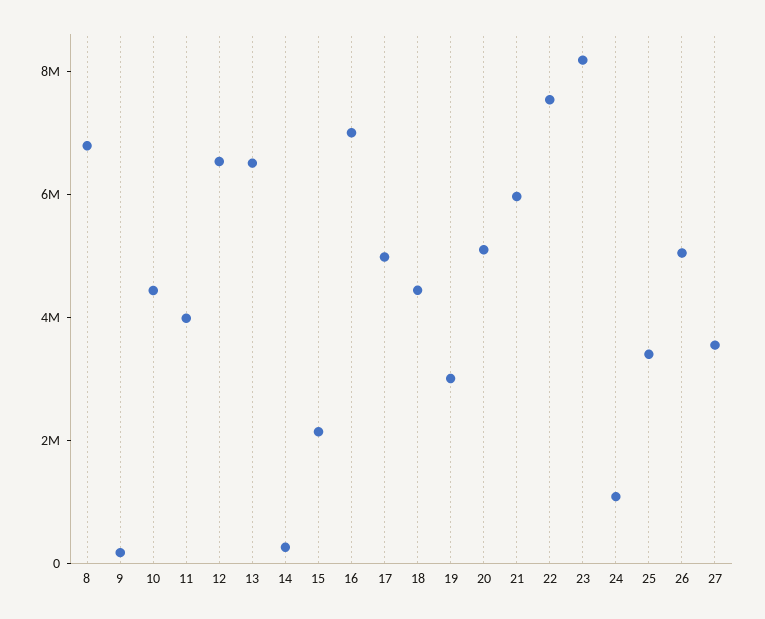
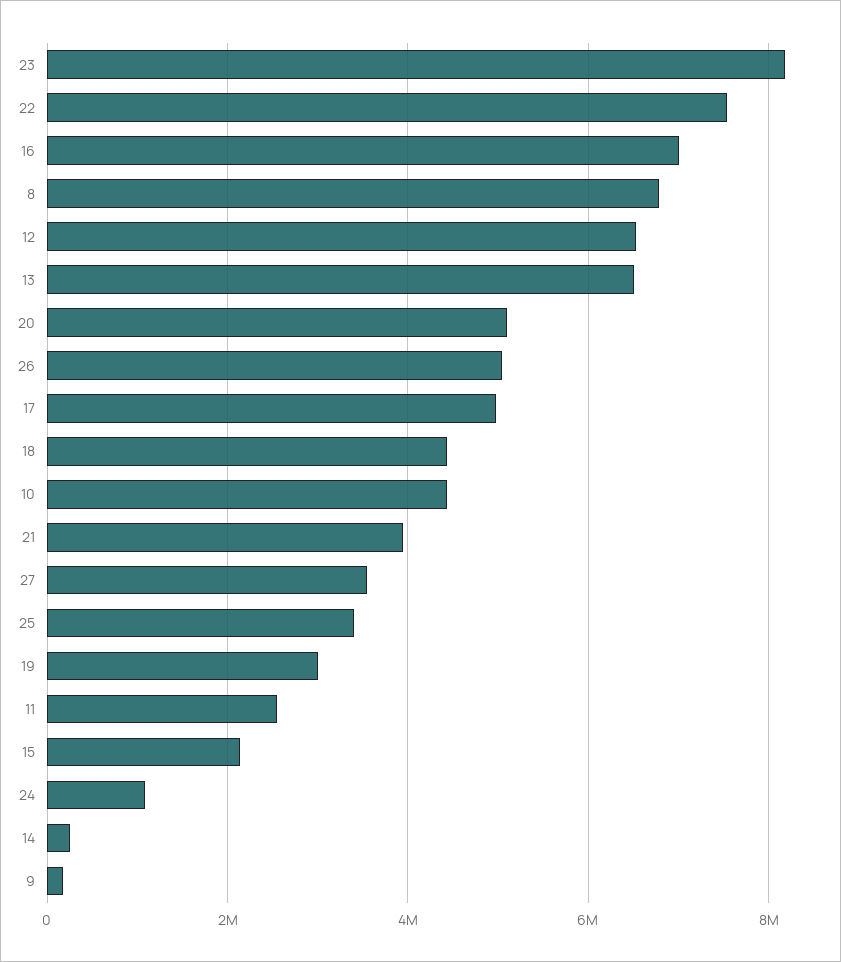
  {
    "8": 6800000,
    "9": 200000,
    "10": 4400000,
-   "11": 4000000,
+   "11": 2600000,
    "12": 6600000,
    "13": 6600000,
    "14": 200000,
    "15": 2200000,
    "16": 7000000,
    "17": 5000000,
    "18": 4400000,
    "19": 3000000,
    "20": 5000000,
-   "21": 6000000,
+   "21": 4000000,
    "22": 7600000,
    "23": 8200000,
    "24": 1000000,
    "25": 3400000,
    "26": 5000000,
    "27": 3600000
  }

